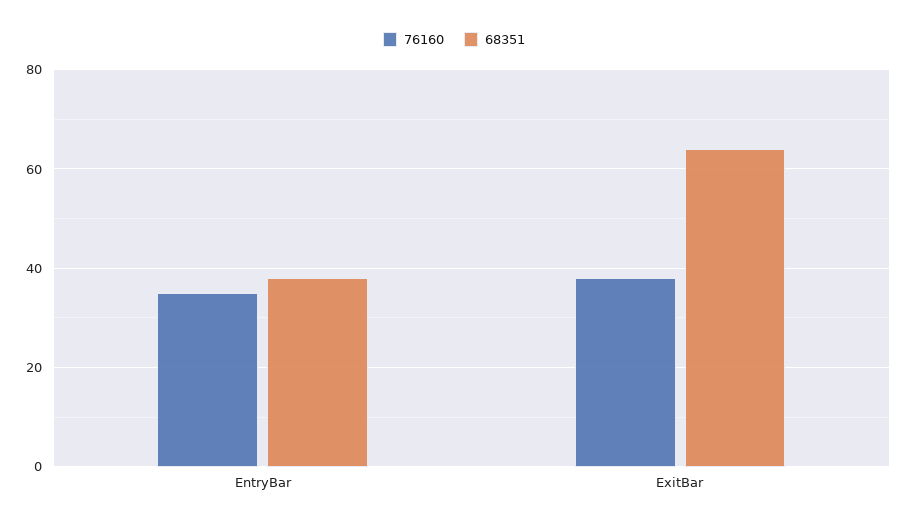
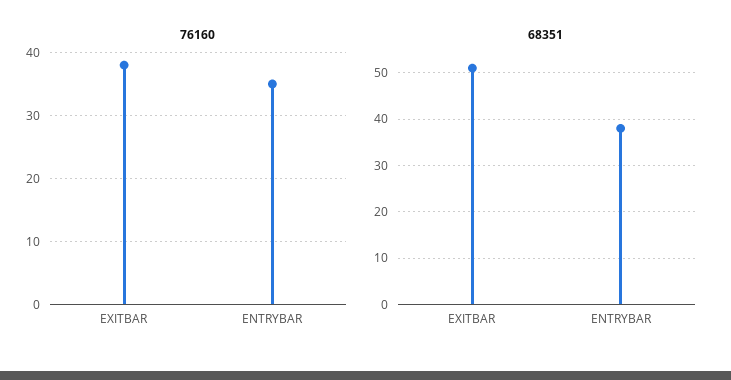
  {
    "76160": {
      "EntryBar": 35,
      "ExitBar": 38
    },
    "68351": {
      "EntryBar": 40,
-     "ExitBar": 65
+     "ExitBar": 50
    }
  }

